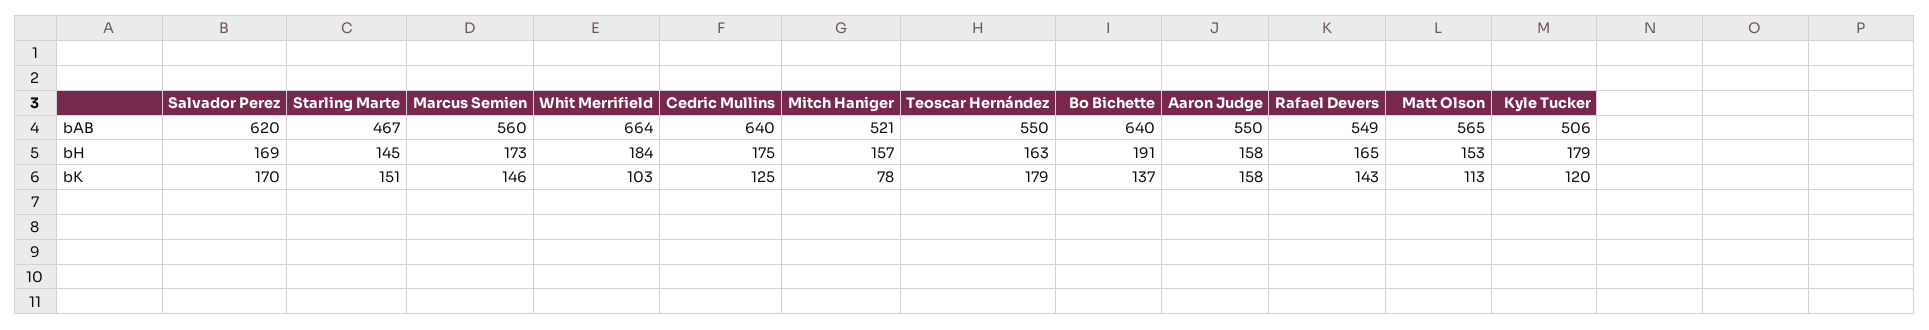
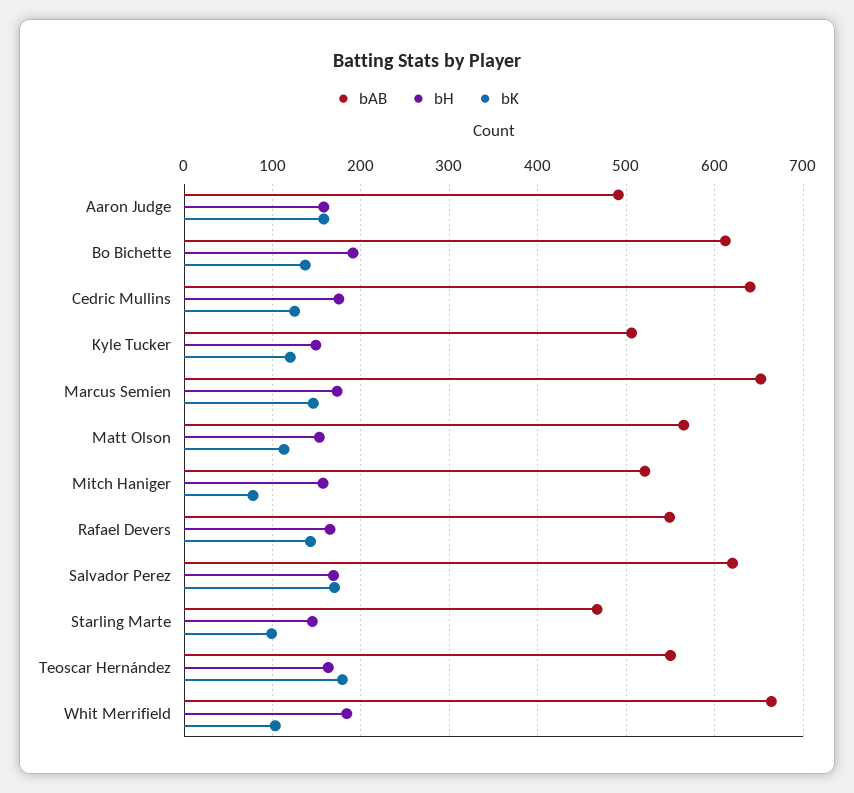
  {
    "bAB": {
      "Salvador Perez": 620,
      "Starling Marte": 467,
-     "Marcus Semien": 560,
+     "Marcus Semien": 650,
      "Whit Merrifield": 664,
      "Cedric Mullins": 640,
      "Mitch Haniger": 521,
      "Teoscar Hernández": 550,
-     "Bo Bichette": 640,
+     "Bo Bichette": 610,
-     "Aaron Judge": 550,
+     "Aaron Judge": 490,
      "Rafael Devers": 549,
      "Matt Olson": 565,
      "Kyle Tucker": 506
    },
    "bH": {
      "Salvador Perez": 169,
      "Starling Marte": 145,
      "Marcus Semien": 173,
      "Whit Merrifield": 184,
      "Cedric Mullins": 175,
      "Mitch Haniger": 157,
      "Teoscar Hernández": 163,
      "Bo Bichette": 191,
      "Aaron Judge": 158,
      "Rafael Devers": 165,
      "Matt Olson": 153,
-     "Kyle Tucker": 179
+     "Kyle Tucker": 150
    },
    "bK": {
      "Salvador Perez": 170,
-     "Starling Marte": 151,
+     "Starling Marte": 100,
      "Marcus Semien": 146,
      "Whit Merrifield": 103,
      "Cedric Mullins": 125,
      "Mitch Haniger": 78,
      "Teoscar Hernández": 179,
      "Bo Bichette": 137,
      "Aaron Judge": 158,
      "Rafael Devers": 143,
      "Matt Olson": 113,
      "Kyle Tucker": 120
    }
  }

